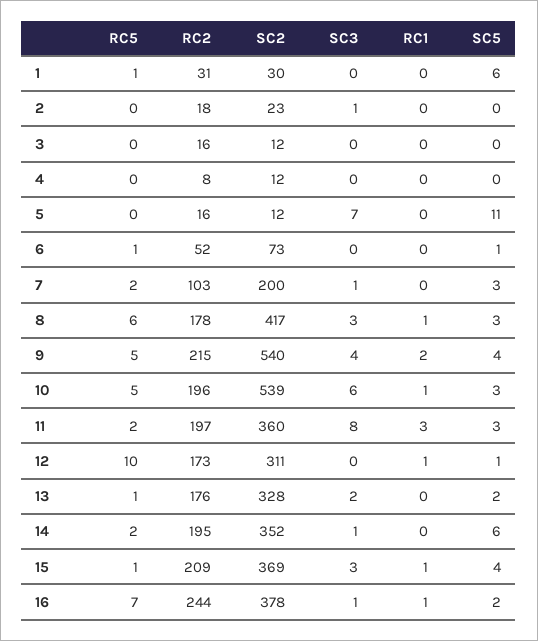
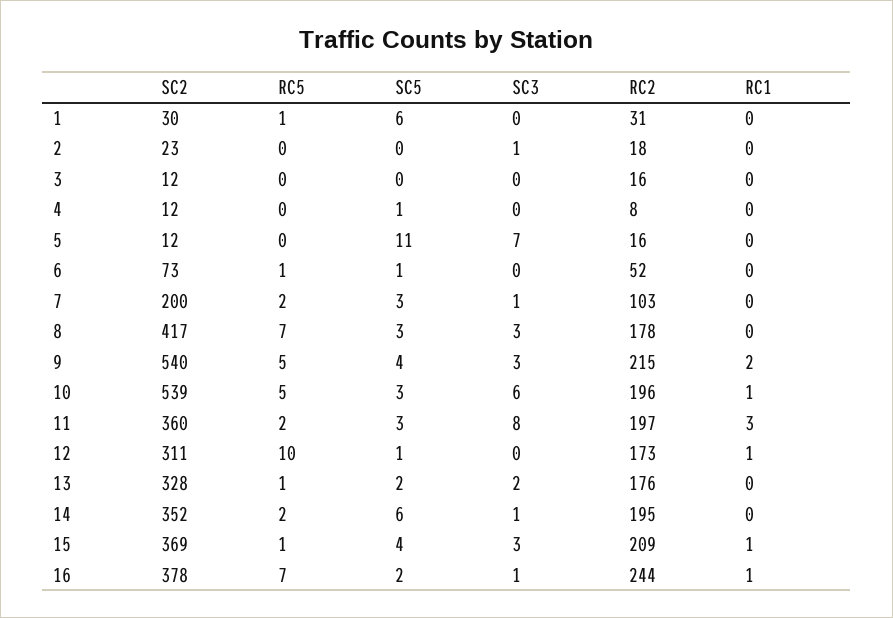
  {
    "RC5": {
      "1": 1,
      "2": 0,
      "3": 0,
      "4": 0,
      "5": 0,
      "6": 1,
      "7": 2,
-     "8": 6,
+     "8": 7,
      "9": 5,
      "10": 5,
      "11": 2,
      "12": 10,
      "13": 1,
      "14": 2,
      "15": 1,
      "16": 7
    },
    "RC2": {
      "1": 31,
      "2": 18,
      "3": 16,
      "4": 8,
      "5": 16,
      "6": 52,
      "7": 103,
      "8": 178,
      "9": 215,
      "10": 196,
      "11": 197,
      "12": 173,
      "13": 176,
      "14": 195,
      "15": 209,
      "16": 244
    },
    "SC2": {
      "1": 30,
      "2": 23,
      "3": 12,
      "4": 12,
      "5": 12,
      "6": 73,
      "7": 200,
      "8": 417,
      "9": 540,
      "10": 539,
      "11": 360,
      "12": 311,
      "13": 328,
      "14": 352,
      "15": 369,
      "16": 378
    },
    "SC3": {
      "1": 0,
      "2": 1,
      "3": 0,
      "4": 0,
      "5": 7,
      "6": 0,
      "7": 1,
      "8": 3,
-     "9": 4,
+     "9": 3,
      "10": 6,
      "11": 8,
      "12": 0,
      "13": 2,
      "14": 1,
      "15": 3,
      "16": 1
    },
    "RC1": {
      "1": 0,
      "2": 0,
      "3": 0,
      "4": 0,
      "5": 0,
      "6": 0,
      "7": 0,
-     "8": 1,
+     "8": 0,
      "9": 2,
      "10": 1,
      "11": 3,
      "12": 1,
      "13": 0,
      "14": 0,
      "15": 1,
      "16": 1
    },
    "SC5": {
      "1": 6,
      "2": 0,
      "3": 0,
-     "4": 0,
+     "4": 1,
      "5": 11,
      "6": 1,
      "7": 3,
      "8": 3,
      "9": 4,
      "10": 3,
      "11": 3,
      "12": 1,
      "13": 2,
      "14": 6,
      "15": 4,
      "16": 2
    }
  }

